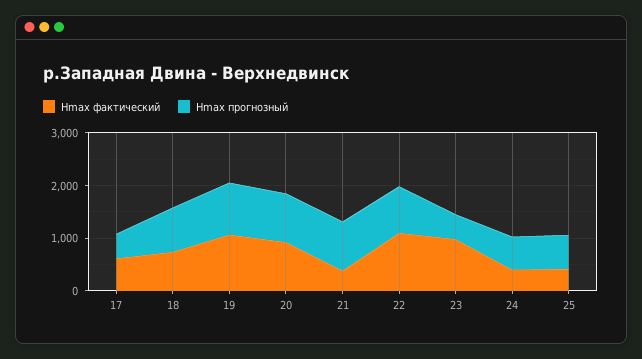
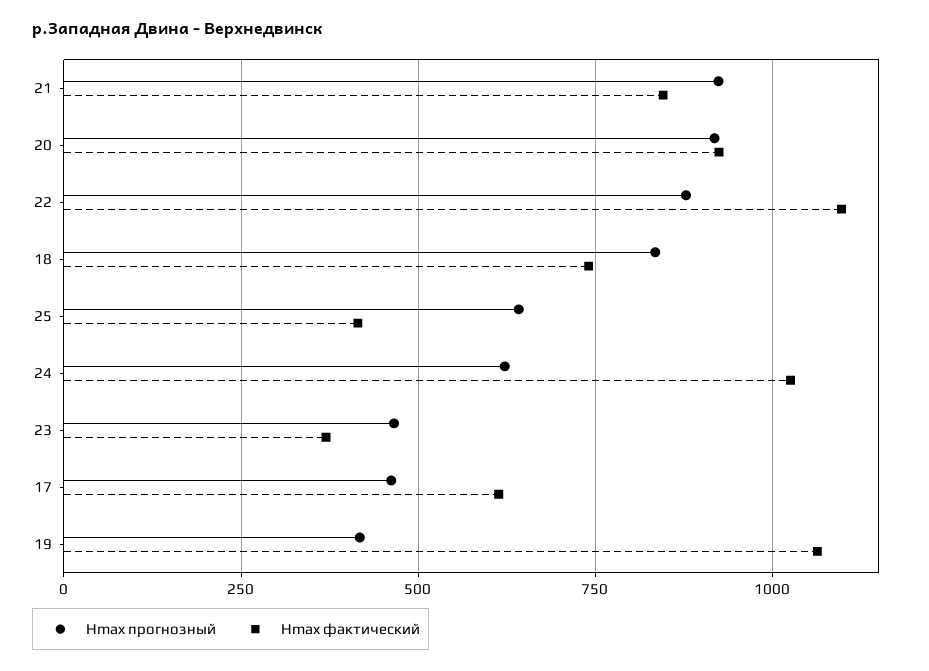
  {
    "Hmax фактический": {
      "17": 625,
      "18": 750,
      "19": 1075,
      "20": 925,
-     "21": 400,
+     "21": 850,
      "22": 1100,
-     "23": 1000,
+     "23": 375,
-     "24": 400,
+     "24": 1025,
      "25": 425
    },
    "Hmax прогнозный": {
      "17": 450,
      "18": 825,
-     "19": 1000,
+     "19": 425,
      "20": 925,
      "21": 925,
      "22": 875,
      "23": 475,
      "24": 625,
      "25": 650
    }
  }

